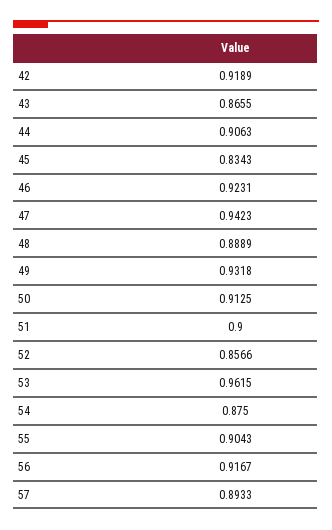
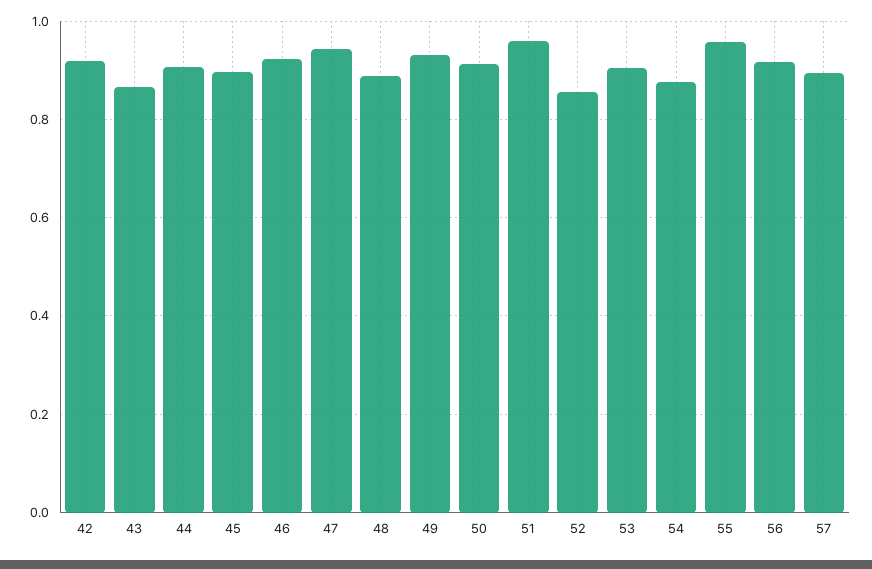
  {
    "42": 0.9189,
    "43": 0.8655,
    "44": 0.9063,
-   "45": 0.8343,
+   "45": 0.9,
    "46": 0.9231,
    "47": 0.9423,
    "48": 0.8889,
    "49": 0.9318,
    "50": 0.9125,
-   "51": 0.9,
+   "51": 0.96,
    "52": 0.8566,
-   "53": 0.9615,
+   "53": 0.9,
    "54": 0.875,
-   "55": 0.9043,
+   "55": 0.96,
    "56": 0.9167,
    "57": 0.8933
  }

